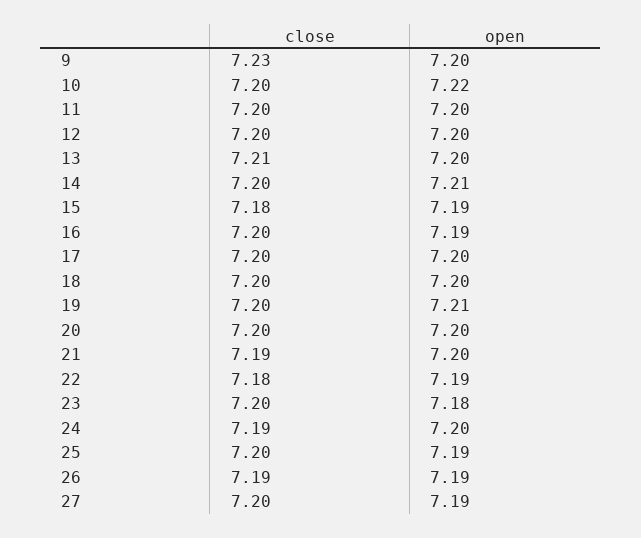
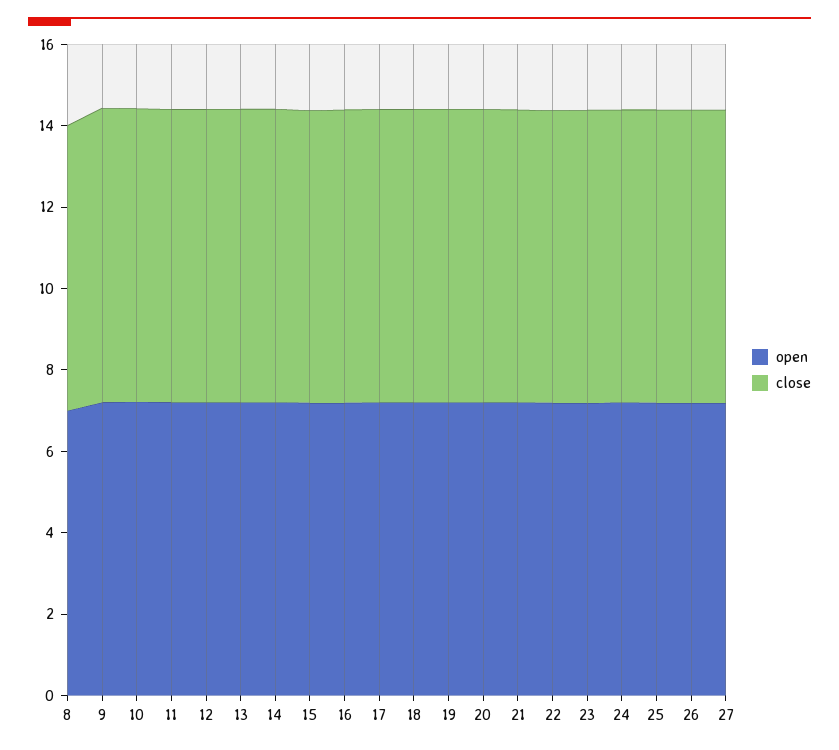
  {
    "close": {
      "9": 7.23,
      "10": 7.2,
      "11": 7.2,
      "12": 7.2,
      "13": 7.21,
      "14": 7.2,
      "15": 7.18,
      "16": 7.2,
      "17": 7.2,
      "18": 7.2,
      "19": 7.2,
      "20": 7.2,
      "21": 7.19,
      "22": 7.18,
      "23": 7.2,
      "24": 7.19,
      "25": 7.2,
      "26": 7.19,
-     "27": 7.2
+     "27": 7.2,
+     "8": 7
    },
    "open": {
      "9": 7.2,
      "10": 7.22,
      "11": 7.2,
      "12": 7.2,
      "13": 7.2,
      "14": 7.21,
      "15": 7.19,
      "16": 7.19,
      "17": 7.2,
      "18": 7.2,
      "19": 7.21,
      "20": 7.2,
      "21": 7.2,
      "22": 7.19,
      "23": 7.18,
      "24": 7.2,
      "25": 7.19,
      "26": 7.19,
-     "27": 7.19
+     "27": 7.19,
+     "8": 7
    }
  }

